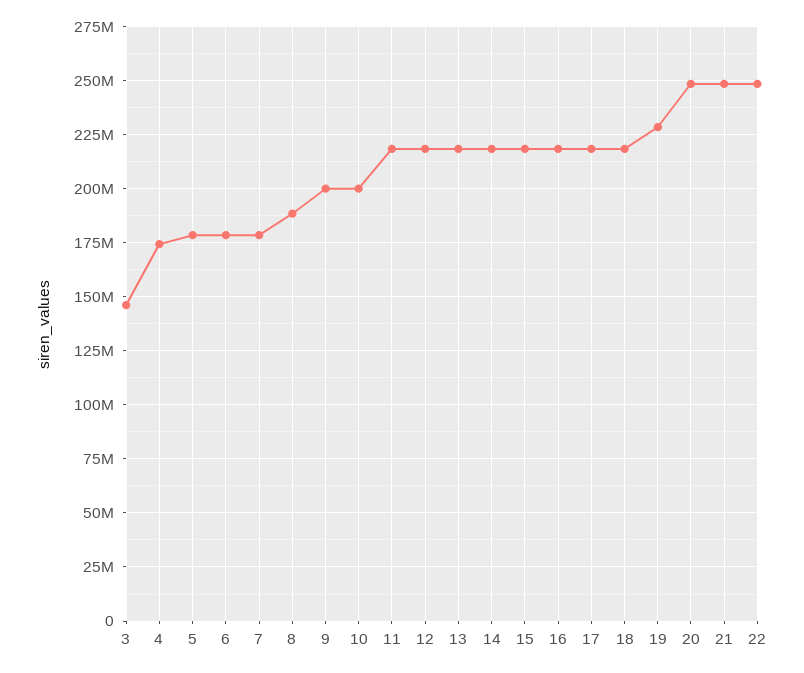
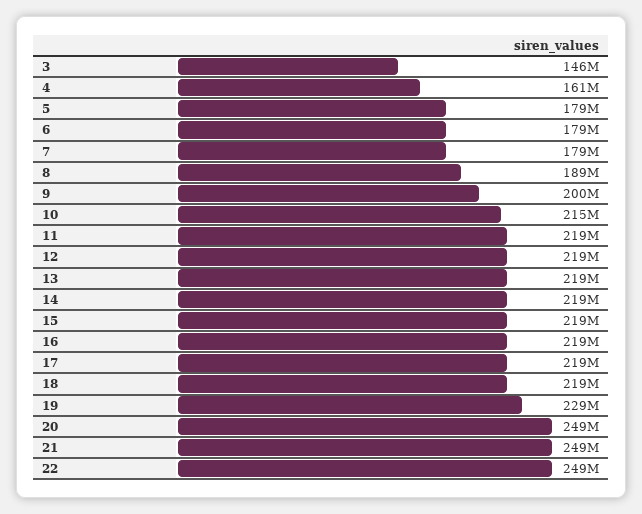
  {
    "3": 146000000,
-   "4": 175000000,
+   "4": 161000000,
    "5": 179000000,
    "6": 179000000,
    "7": 179000000,
    "8": 189000000,
    "9": 200000000,
-   "10": 200000000,
+   "10": 215000000,
    "11": 219000000,
    "12": 219000000,
    "13": 219000000,
    "14": 219000000,
    "15": 219000000,
    "16": 219000000,
    "17": 219000000,
    "18": 219000000,
    "19": 229000000,
    "20": 249000000,
    "21": 249000000,
    "22": 249000000
  }

